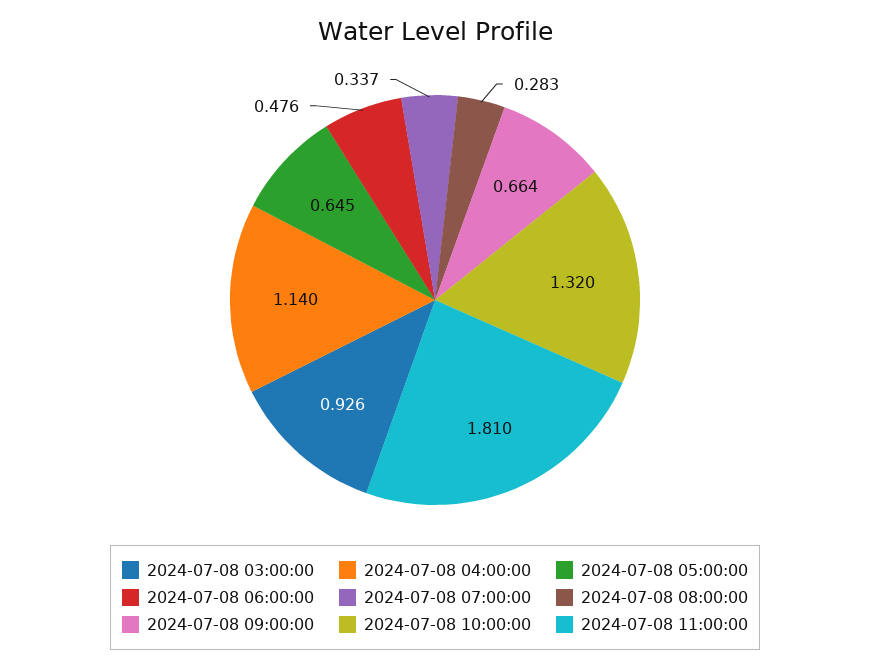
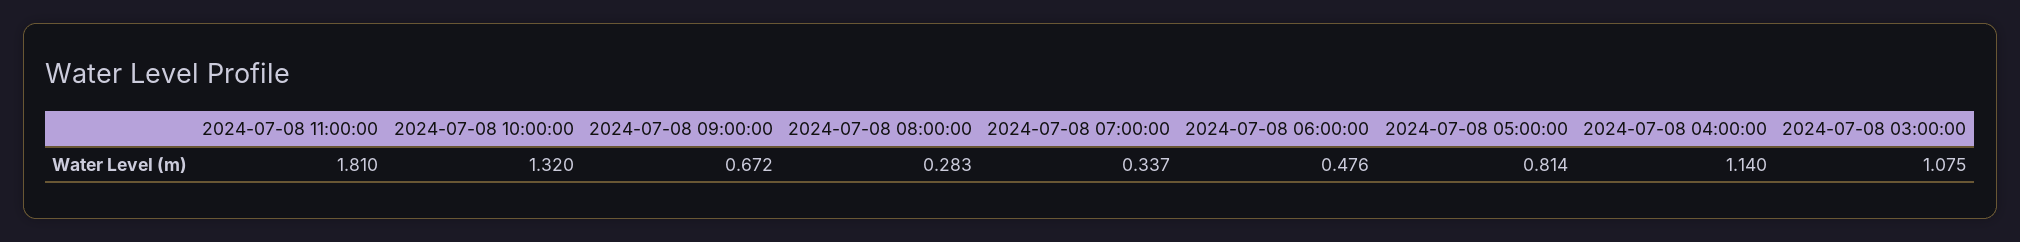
  {
-   "2024-07-08 03:00:00": 0.926,
+   "2024-07-08 03:00:00": 1.075,
    "2024-07-08 04:00:00": 1.14,
-   "2024-07-08 05:00:00": 0.645,
+   "2024-07-08 05:00:00": 0.814,
    "2024-07-08 06:00:00": 0.476,
    "2024-07-08 07:00:00": 0.337,
    "2024-07-08 08:00:00": 0.283,
-   "2024-07-08 09:00:00": 0.664,
+   "2024-07-08 09:00:00": 0.672,
    "2024-07-08 10:00:00": 1.32,
    "2024-07-08 11:00:00": 1.81
  }

